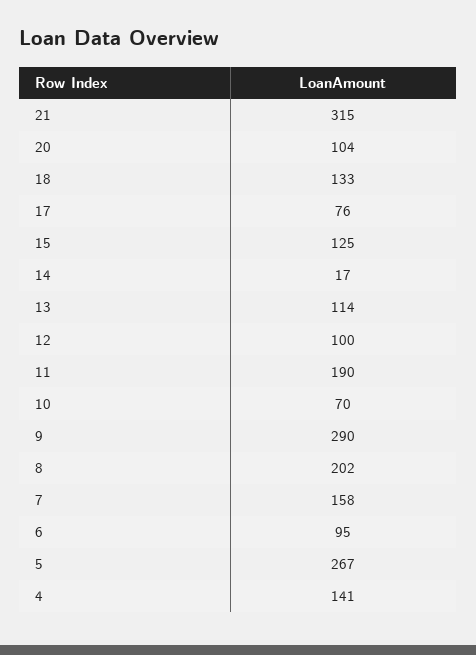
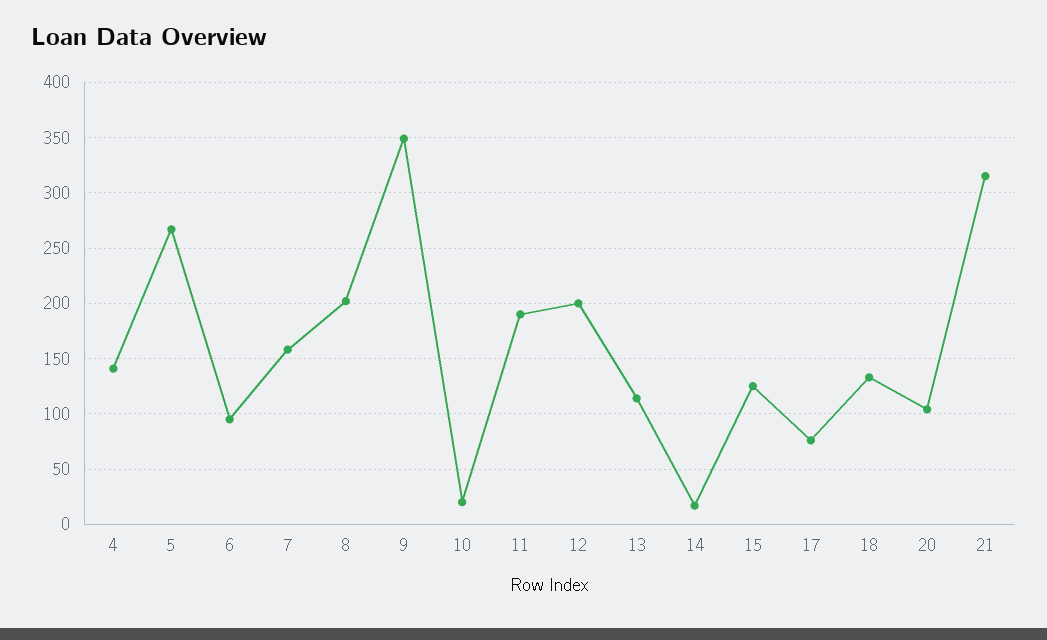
  {
    "21": 315,
    "20": 104,
    "18": 133,
    "17": 76,
    "15": 125,
    "14": 17,
    "13": 114,
-   "12": 100,
+   "12": 200,
    "11": 190,
-   "10": 70,
+   "10": 20,
-   "9": 290,
+   "9": 350,
    "8": 202,
    "7": 158,
    "6": 95,
    "5": 267,
    "4": 141
  }

